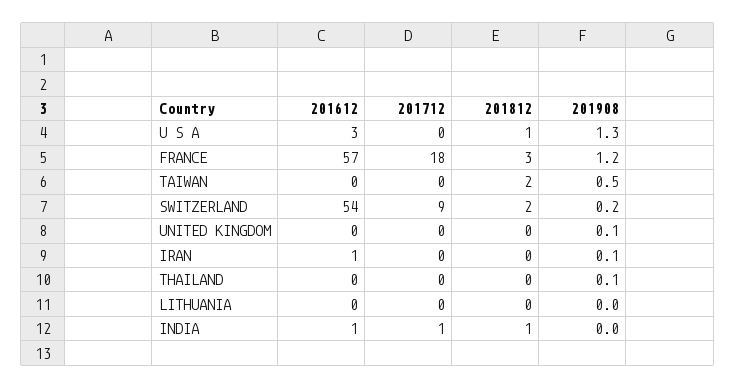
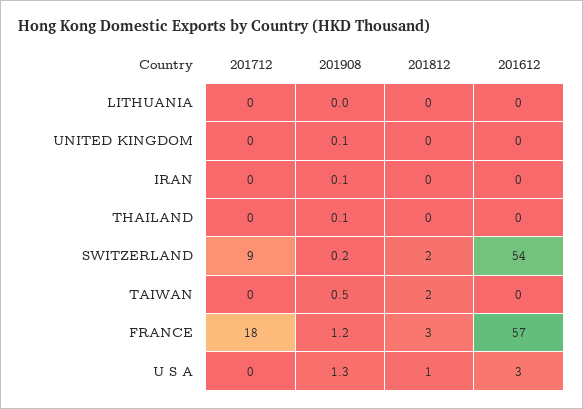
  {
    "201612": {
      "U S A": 3,
      "FRANCE": 57,
      "TAIWAN": 0,
      "SWITZERLAND": 54,
      "UNITED KINGDOM": 0,
-     "IRAN": 1,
+     "IRAN": 0,
      "THAILAND": 0,
-     "LITHUANIA": 0,
+     "LITHUANIA": 0
-     "INDIA": 1
    },
    "201712": {
      "U S A": 0,
      "FRANCE": 18,
      "TAIWAN": 0,
      "SWITZERLAND": 9,
      "UNITED KINGDOM": 0,
      "IRAN": 0,
      "THAILAND": 0,
-     "LITHUANIA": 0,
+     "LITHUANIA": 0
-     "INDIA": 1
    },
    "201812": {
      "U S A": 1,
      "FRANCE": 3,
      "TAIWAN": 2,
      "SWITZERLAND": 2,
      "UNITED KINGDOM": 0,
      "IRAN": 0,
      "THAILAND": 0,
-     "LITHUANIA": 0,
+     "LITHUANIA": 0
-     "INDIA": 1
    },
    "201908": {
      "U S A": 1.3,
      "FRANCE": 1.2,
      "TAIWAN": 0.5,
      "SWITZERLAND": 0.2,
      "UNITED KINGDOM": 0.1,
      "IRAN": 0.1,
      "THAILAND": 0.1,
-     "LITHUANIA": 0,
+     "LITHUANIA": 0
-     "INDIA": 0
    }
  }

